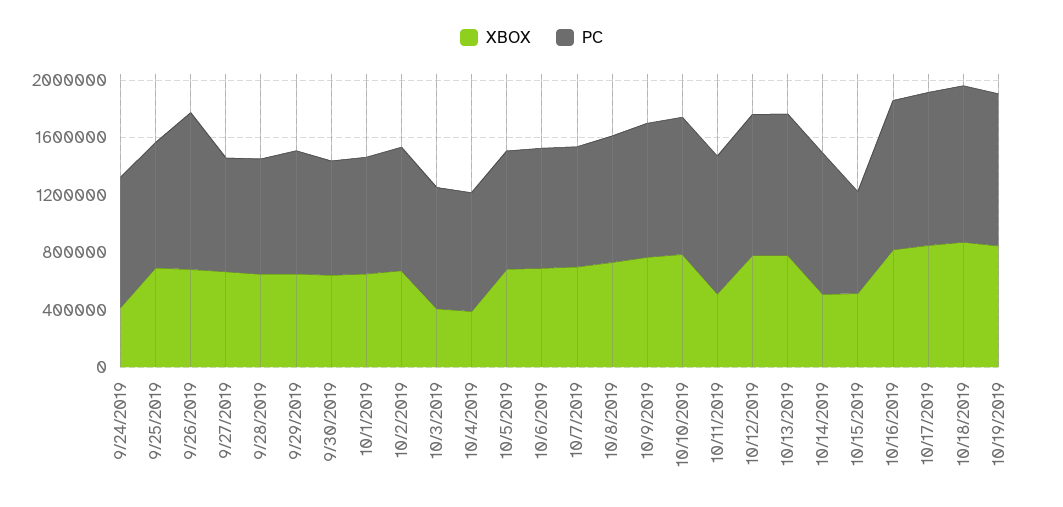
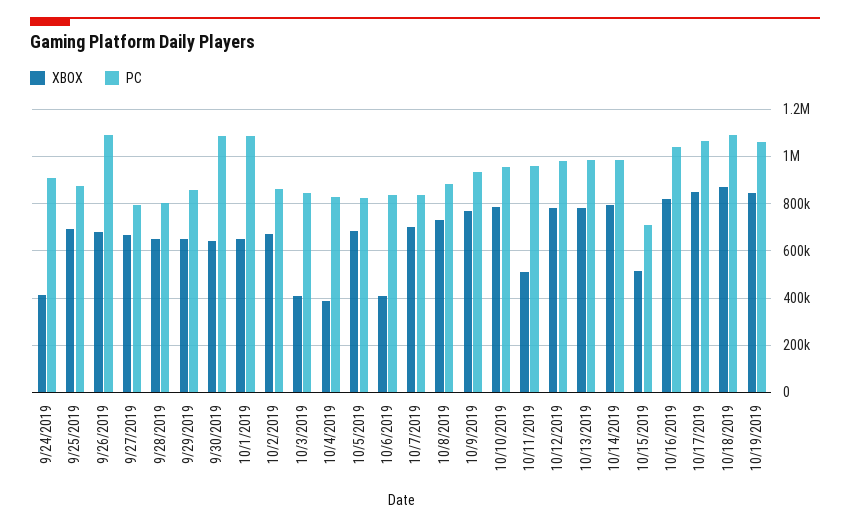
  {
    "XBOX": {
      "9/24/2019": 400000,
      "9/25/2019": 700000,
      "9/26/2019": 700000,
      "9/27/2019": 650000,
      "9/28/2019": 650000,
      "9/29/2019": 650000,
      "9/30/2019": 650000,
      "10/1/2019": 650000,
      "10/2/2019": 650000,
      "10/3/2019": 400000,
      "10/4/2019": 400000,
      "10/5/2019": 700000,
-     "10/6/2019": 700000,
+     "10/6/2019": 400000,
      "10/7/2019": 700000,
      "10/8/2019": 750000,
      "10/9/2019": 750000,
      "10/10/2019": 800000,
      "10/11/2019": 500000,
      "10/12/2019": 800000,
      "10/13/2019": 800000,
-     "10/14/2019": 500000,
+     "10/14/2019": 800000,
      "10/15/2019": 500000,
      "10/16/2019": 800000,
      "10/17/2019": 850000,
      "10/18/2019": 850000,
      "10/19/2019": 850000
    },
    "PC": {
      "9/24/2019": 900000,
      "9/25/2019": 850000,
      "9/26/2019": 1100000,
      "9/27/2019": 800000,
      "9/28/2019": 800000,
      "9/29/2019": 850000,
-     "9/30/2019": 800000,
+     "9/30/2019": 1100000,
-     "10/1/2019": 800000,
+     "10/1/2019": 1100000,
      "10/2/2019": 850000,
      "10/3/2019": 850000,
      "10/4/2019": 850000,
      "10/5/2019": 850000,
      "10/6/2019": 850000,
      "10/7/2019": 850000,
      "10/8/2019": 900000,
      "10/9/2019": 950000,
      "10/10/2019": 950000,
      "10/11/2019": 950000,
      "10/12/2019": 1000000,
      "10/13/2019": 1000000,
      "10/14/2019": 1000000,
      "10/15/2019": 700000,
      "10/16/2019": 1050000,
      "10/17/2019": 1050000,
      "10/18/2019": 1100000,
      "10/19/2019": 1050000
    }
  }

